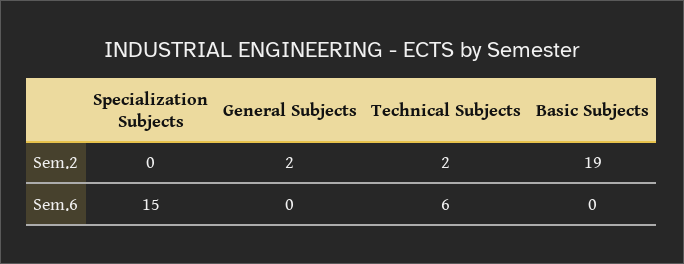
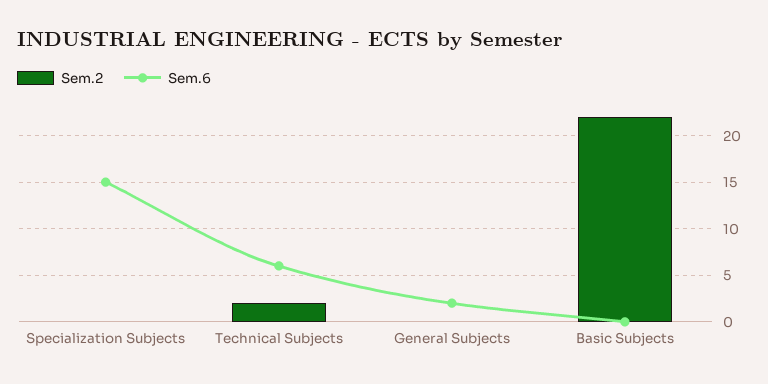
  {
    "Sem.2": {
      "Specialization Subjects": 0,
-     "General Subjects": 2,
+     "General Subjects": 0,
      "Technical Subjects": 2,
-     "Basic Subjects": 19
+     "Basic Subjects": 22
    },
    "Sem.6": {
      "Specialization Subjects": 15,
-     "General Subjects": 0,
+     "General Subjects": 2,
      "Technical Subjects": 6,
      "Basic Subjects": 0
    }
  }

